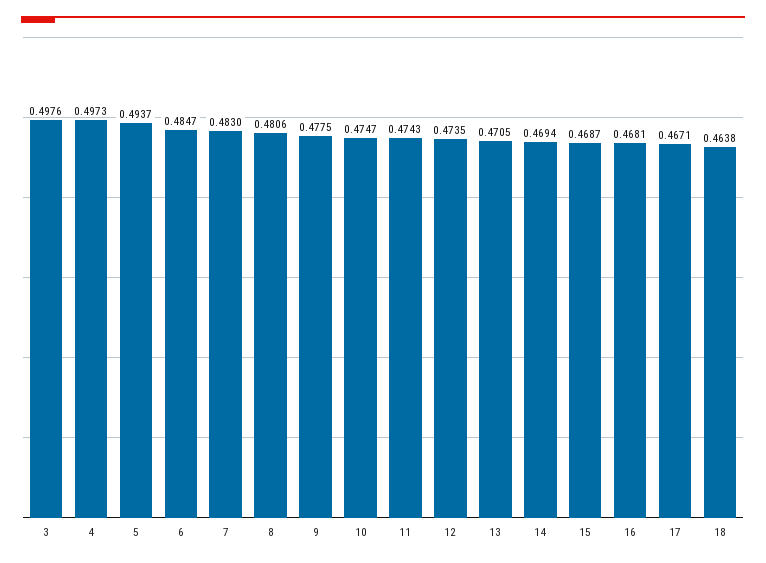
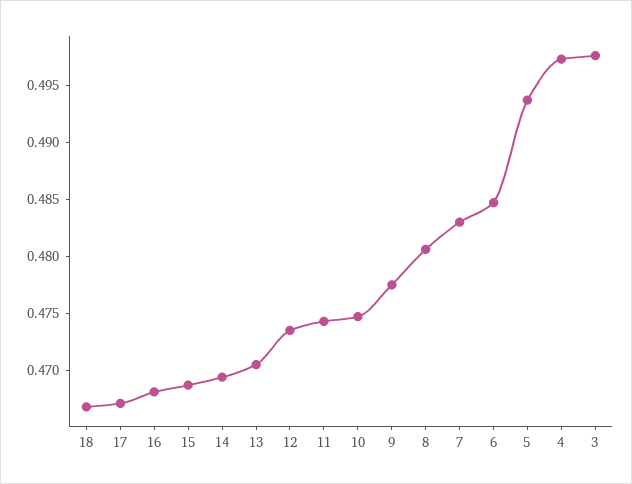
  {
    "3": 0.4976,
    "4": 0.4973,
    "5": 0.4937,
    "6": 0.4847,
    "7": 0.483,
    "8": 0.4806,
    "9": 0.4775,
    "10": 0.4747,
    "11": 0.4743,
    "12": 0.4735,
    "13": 0.4705,
    "14": 0.4694,
    "15": 0.4687,
    "16": 0.4681,
    "17": 0.4671,
-   "18": 0.4638
+   "18": 0.467
  }

